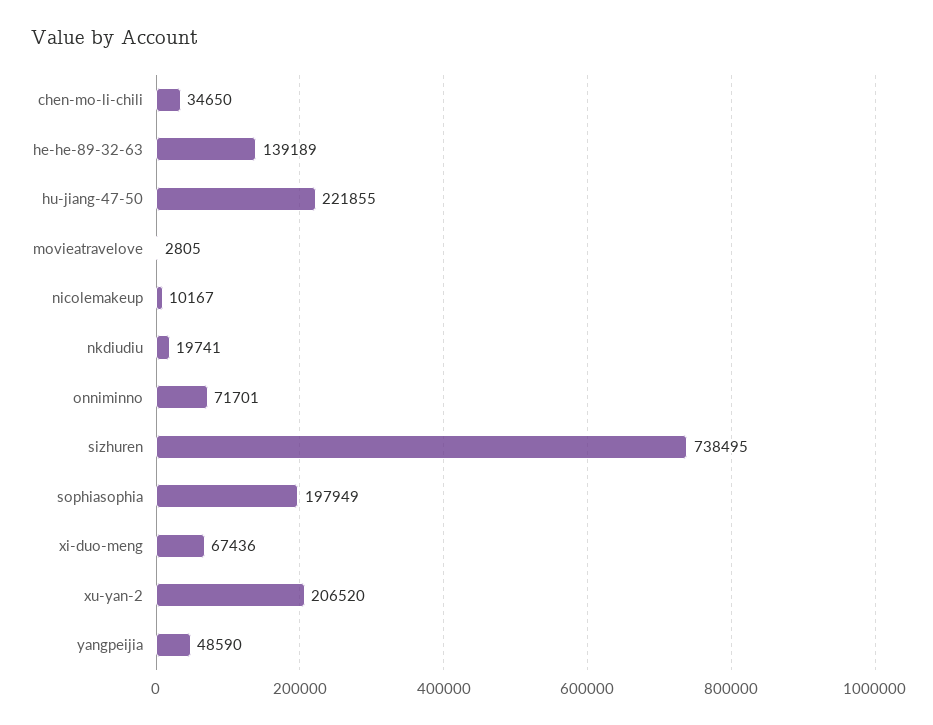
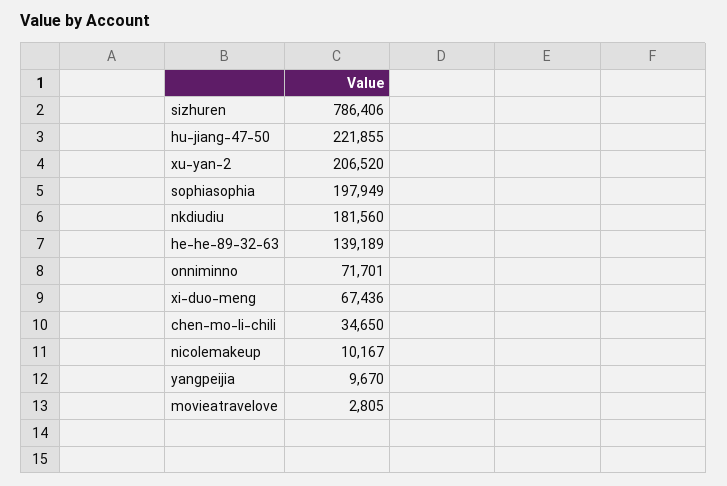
  {
    "chen-mo-li-chili": 34650,
    "he-he-89-32-63": 139189,
    "hu-jiang-47-50": 221855,
    "movieatravelove": 2805,
    "nicolemakeup": 10167,
-   "nkdiudiu": 19741,
+   "nkdiudiu": 181560,
    "onniminno": 71701,
-   "sizhuren": 738495,
+   "sizhuren": 786406,
    "sophiasophia": 197949,
    "xi-duo-meng": 67436,
    "xu-yan-2": 206520,
-   "yangpeijia": 48590
+   "yangpeijia": 9670
  }

